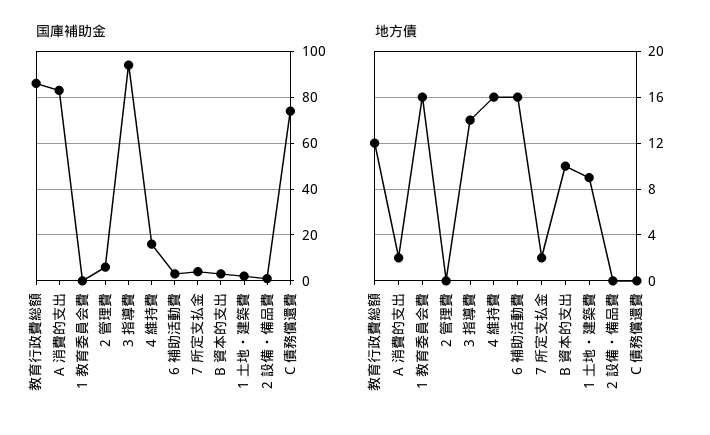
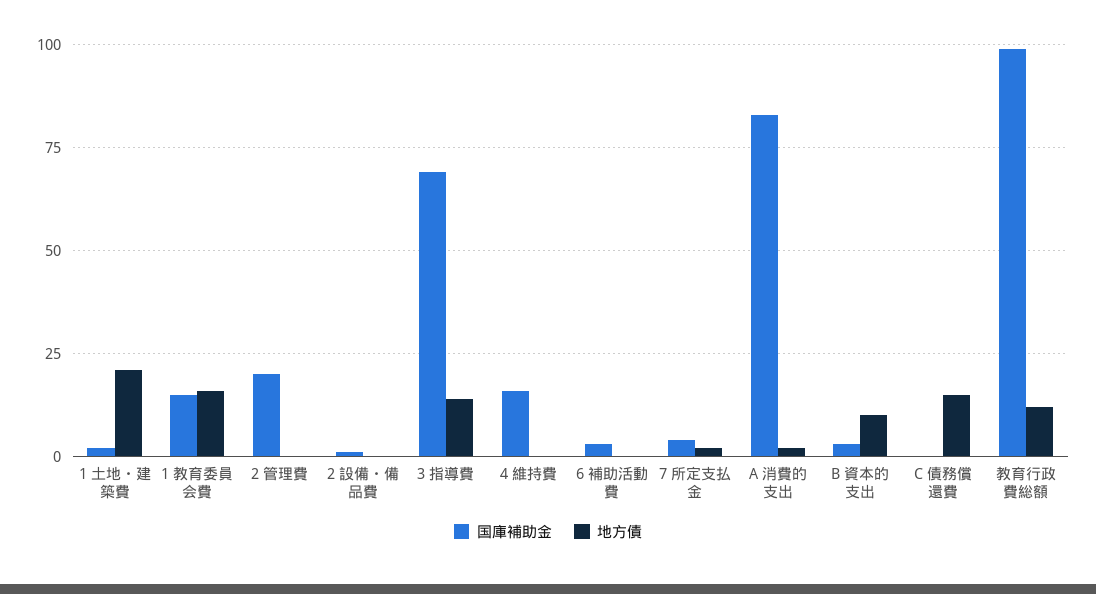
  {
    "国庫補助金": {
-     "教育行政費総額": 85,
+     "教育行政費総額": 100,
      "A 消費的支出": 85,
-     "1 教育委員会費": 0,
+     "1 教育委員会費": 15,
-     "2 管理費": 5,
+     "2 管理費": 20,
-     "3 指導費": 95,
+     "3 指導費": 70,
      "4 維持費": 15,
      "6 補助活動費": 5,
      "7 所定支払金": 5,
      "B 資本的支出": 5,
      "1 土地・建築費": 0,
      "2 設備・備品費": 0,
-     "C 債務償還費": 75
+     "C 債務償還費": 0
    },
    "地方債": {
      "教育行政費総額": 12,
      "A 消費的支出": 2,
      "1 教育委員会費": 16,
      "2 管理費": 0,
      "3 指導費": 14,
-     "4 維持費": 16,
+     "4 維持費": 0,
-     "6 補助活動費": 16,
+     "6 補助活動費": 0,
      "7 所定支払金": 2,
      "B 資本的支出": 10,
-     "1 土地・建築費": 9,
+     "1 土地・建築費": 20,
      "2 設備・備品費": 0,
-     "C 債務償還費": 0
+     "C 債務償還費": 15
    }
  }

